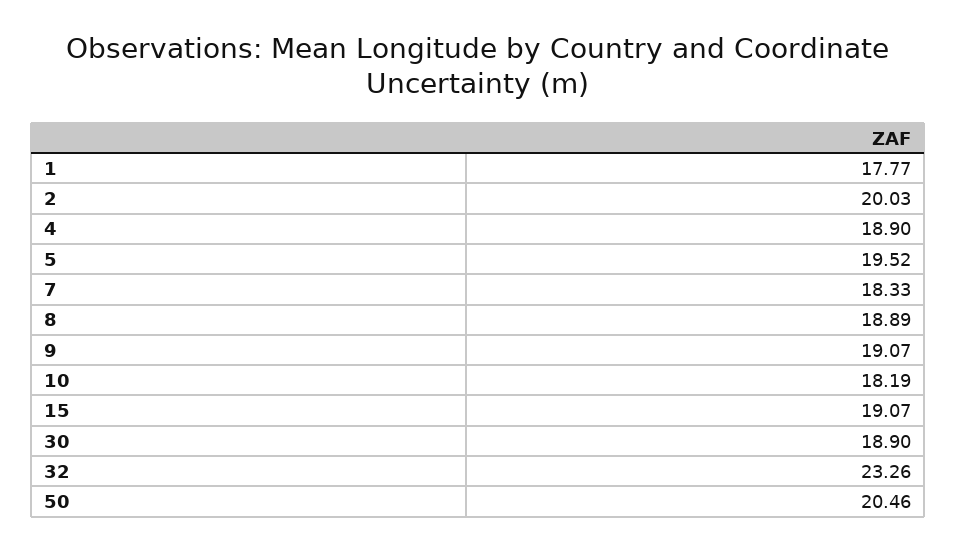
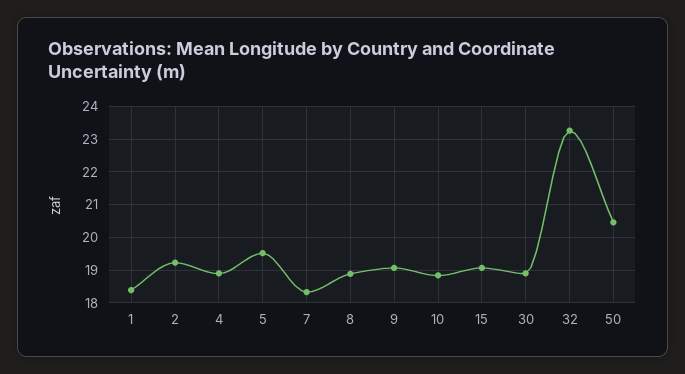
  {
-   "1": 17.77,
+   "1": 18.4,
-   "2": 20.03,
+   "2": 19.2,
    "4": 18.9,
    "5": 19.52,
    "7": 18.33,
    "8": 18.89,
    "9": 19.07,
-   "10": 18.19,
+   "10": 18.8,
    "15": 19.07,
    "30": 18.9,
    "32": 23.26,
    "50": 20.46
  }

